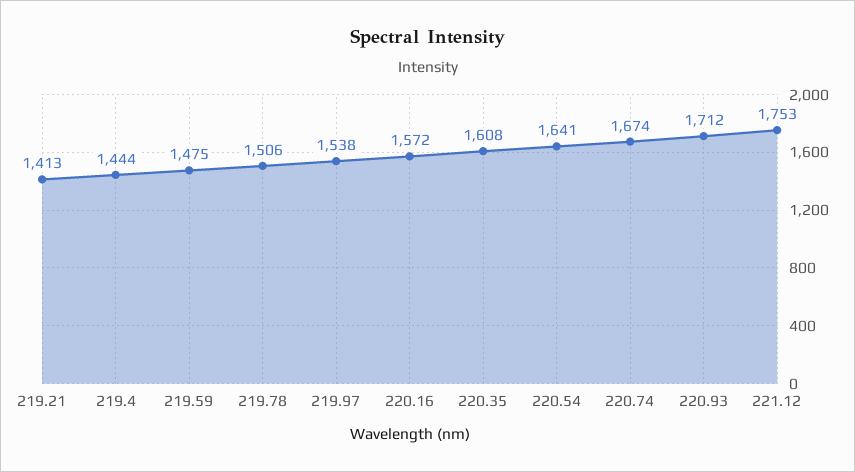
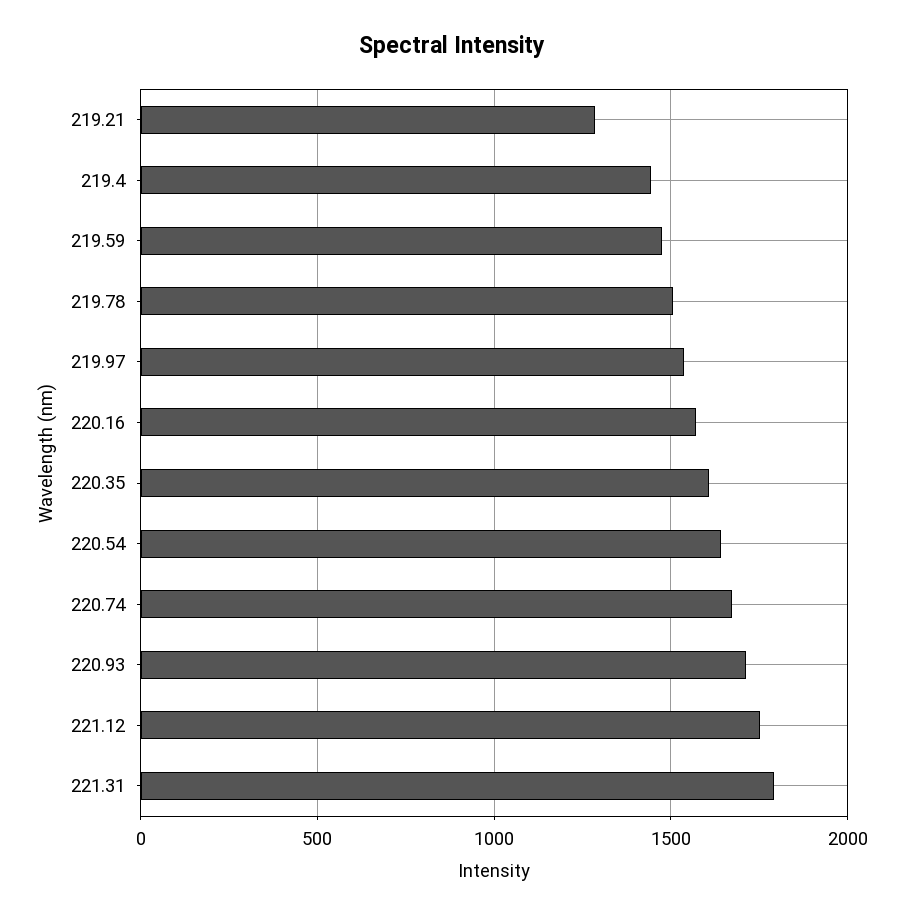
  {
-   "219.21": 1413,
+   "219.21": 1300,
    "219.4": 1444,
    "219.59": 1475,
    "219.78": 1506,
    "219.97": 1538,
    "220.16": 1572,
    "220.35": 1608,
    "220.54": 1641,
    "220.74": 1674,
    "220.93": 1712,
-   "221.12": 1753
+   "221.12": 1753,
+   "221.31": 1800
  }

